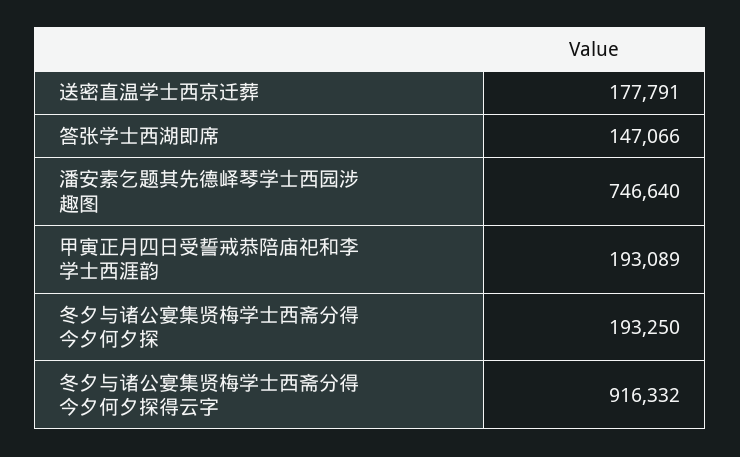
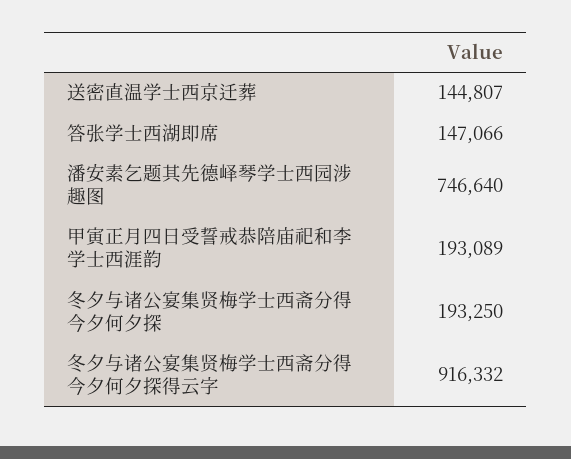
  {
-   "送密直温学士西京迁葬": 177791,
+   "送密直温学士西京迁葬": 144807,
    "答张学士西湖即席": 147066,
    "潘安素乞题其先德峄琴学士西园涉趣图": 746640,
    "甲寅正月四日受誓戒恭陪庙祀和李学士西涯韵": 193089,
    "冬夕与诸公宴集贤梅学士西斋分得今夕何夕探": 193250,
    "冬夕与诸公宴集贤梅学士西斋分得今夕何夕探得云字": 916332
  }

